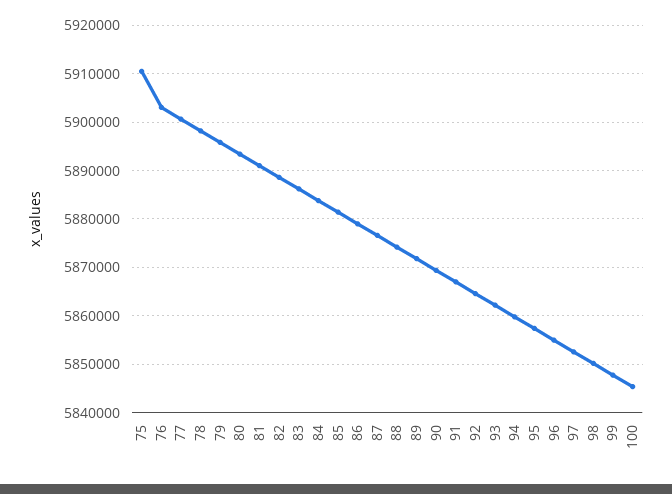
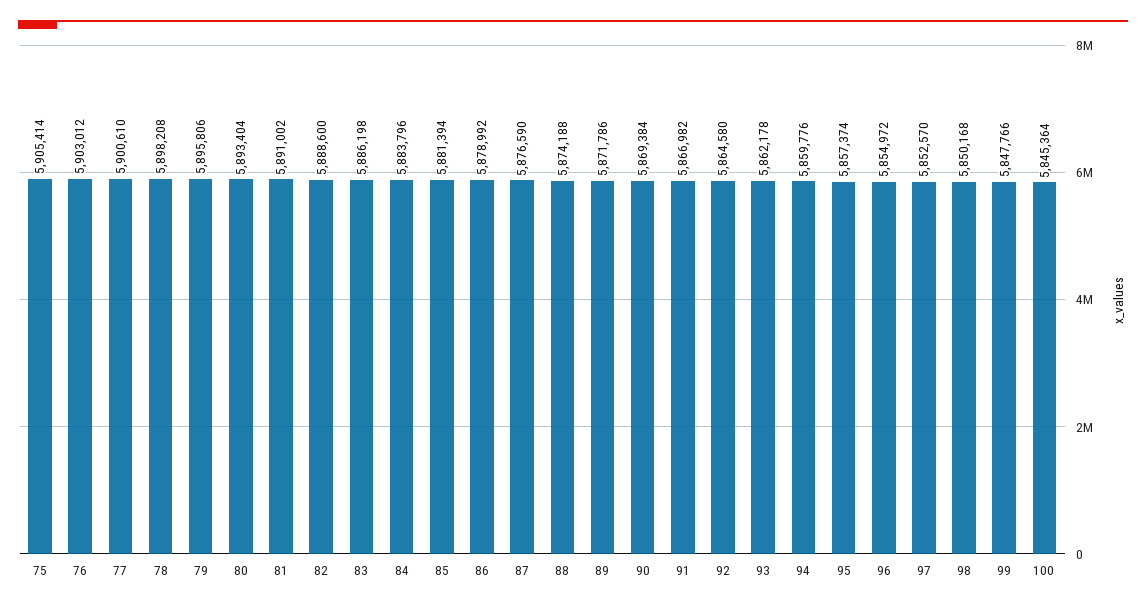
  {
-   "75": 5910000,
+   "75": 5905414,
    "76": 5903012,
    "77": 5900610,
    "78": 5898208,
    "79": 5895806,
    "80": 5893404,
    "81": 5891002,
    "82": 5888600,
    "83": 5886198,
    "84": 5883796,
    "85": 5881394,
    "86": 5878992,
    "87": 5876590,
    "88": 5874188,
    "89": 5871786,
    "90": 5869384,
    "91": 5866982,
    "92": 5864580,
    "93": 5862178,
    "94": 5859776,
    "95": 5857374,
    "96": 5854972,
    "97": 5852570,
    "98": 5850168,
    "99": 5847766,
    "100": 5845364
  }

